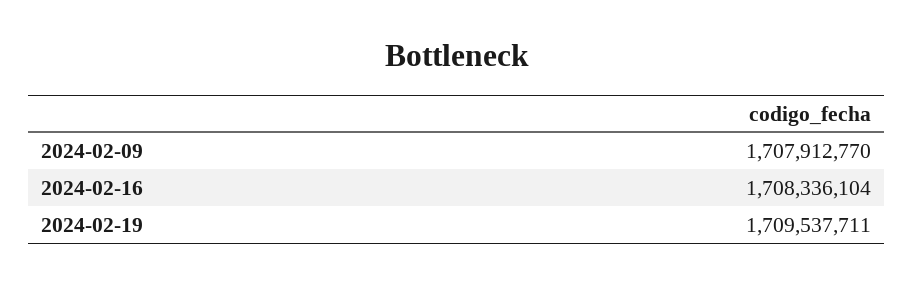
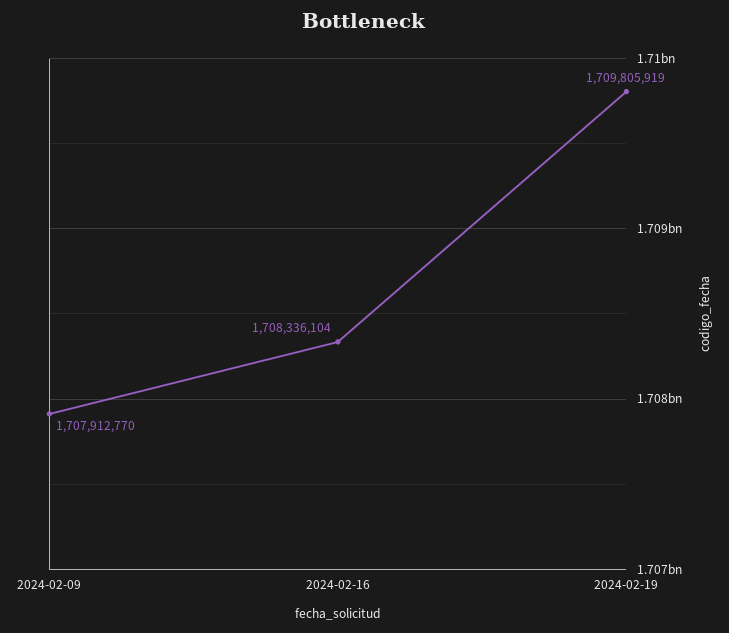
  {
    "2024-02-09": 1707912770,
    "2024-02-16": 1708336104,
-   "2024-02-19": 1709537711
+   "2024-02-19": 1709805919
  }

